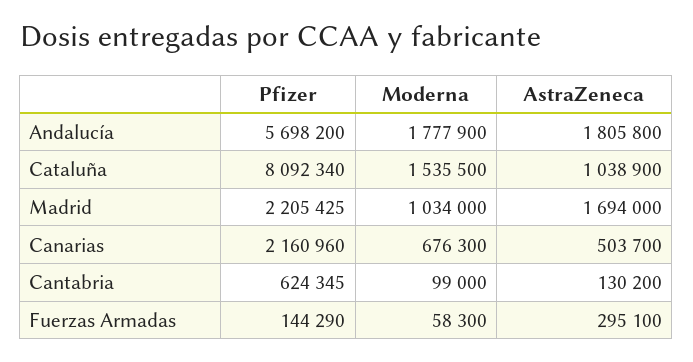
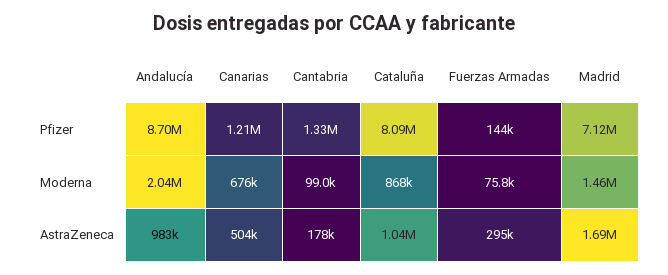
  {
    "Pfizer": {
-     "Andalucía": 5698200,
+     "Andalucía": 8700000,
      "Cataluña": 8092340,
-     "Madrid": 2205425,
+     "Madrid": 7120000,
-     "Canarias": 2160960,
+     "Canarias": 1210000,
-     "Cantabria": 624345,
+     "Cantabria": 1330000,
      "Fuerzas Armadas": 144290
    },
    "Moderna": {
-     "Andalucía": 1777900,
+     "Andalucía": 2040000,
-     "Cataluña": 1535500,
+     "Cataluña": 868000,
-     "Madrid": 1034000,
+     "Madrid": 1460000,
      "Canarias": 676300,
      "Cantabria": 99000,
-     "Fuerzas Armadas": 58300
+     "Fuerzas Armadas": 75800
    },
    "AstraZeneca": {
-     "Andalucía": 1805800,
+     "Andalucía": 983000,
      "Cataluña": 1038900,
      "Madrid": 1694000,
      "Canarias": 503700,
-     "Cantabria": 130200,
+     "Cantabria": 178000,
      "Fuerzas Armadas": 295100
    }
  }

